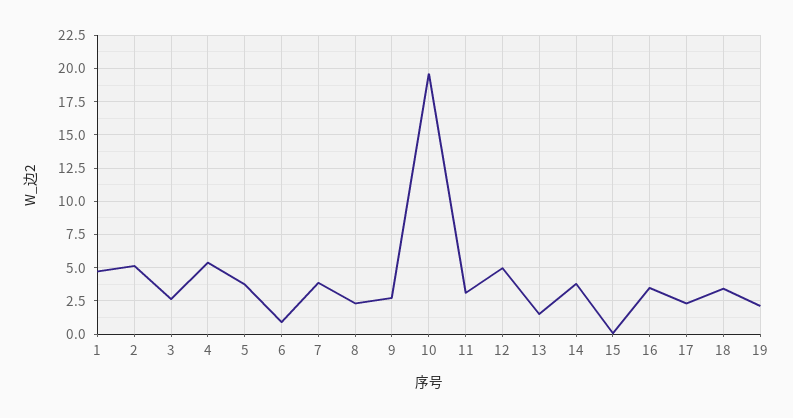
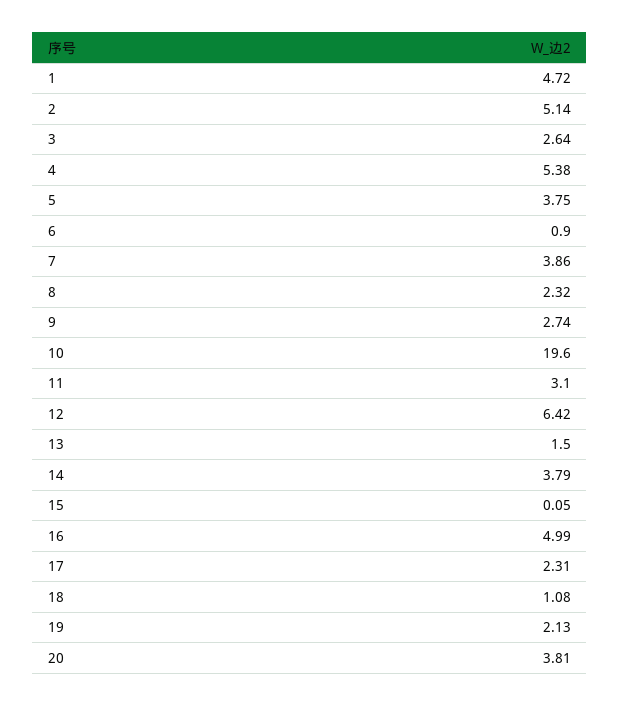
  {
    "1": 4.72,
    "2": 5.14,
    "3": 2.64,
    "4": 5.38,
    "5": 3.75,
    "6": 0.9,
    "7": 3.86,
    "8": 2.32,
    "9": 2.74,
    "10": 19.6,
    "11": 3.1,
-   "12": 5,
+   "12": 6.42,
    "13": 1.5,
    "14": 3.79,
    "15": 0.05,
-   "16": 3.5,
+   "16": 4.99,
    "17": 2.31,
-   "18": 3.5,
+   "18": 1.08,
-   "19": 2.13
+   "19": 2.13,
+   "20": 3.81
  }

